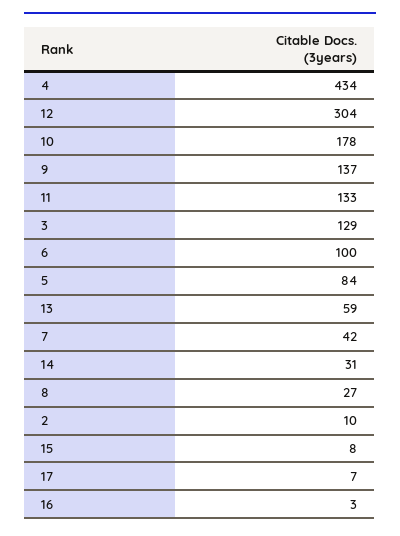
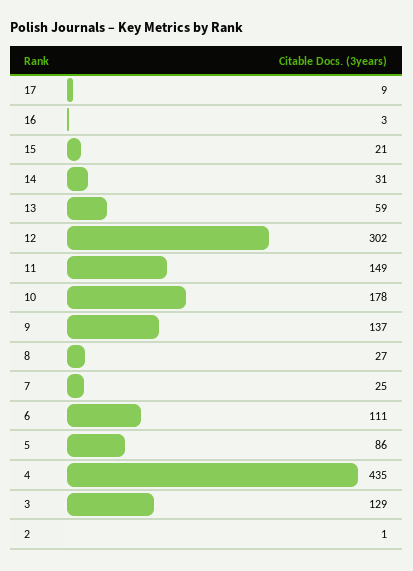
  {
-   "4": 434,
+   "4": 435,
-   "12": 304,
+   "12": 302,
    "10": 178,
    "9": 137,
-   "11": 133,
+   "11": 149,
    "3": 129,
-   "6": 100,
+   "6": 111,
-   "5": 84,
+   "5": 86,
    "13": 59,
-   "7": 42,
+   "7": 25,
    "14": 31,
    "8": 27,
-   "2": 10,
+   "2": 1,
-   "15": 8,
+   "15": 21,
-   "17": 7,
+   "17": 9,
    "16": 3
  }

